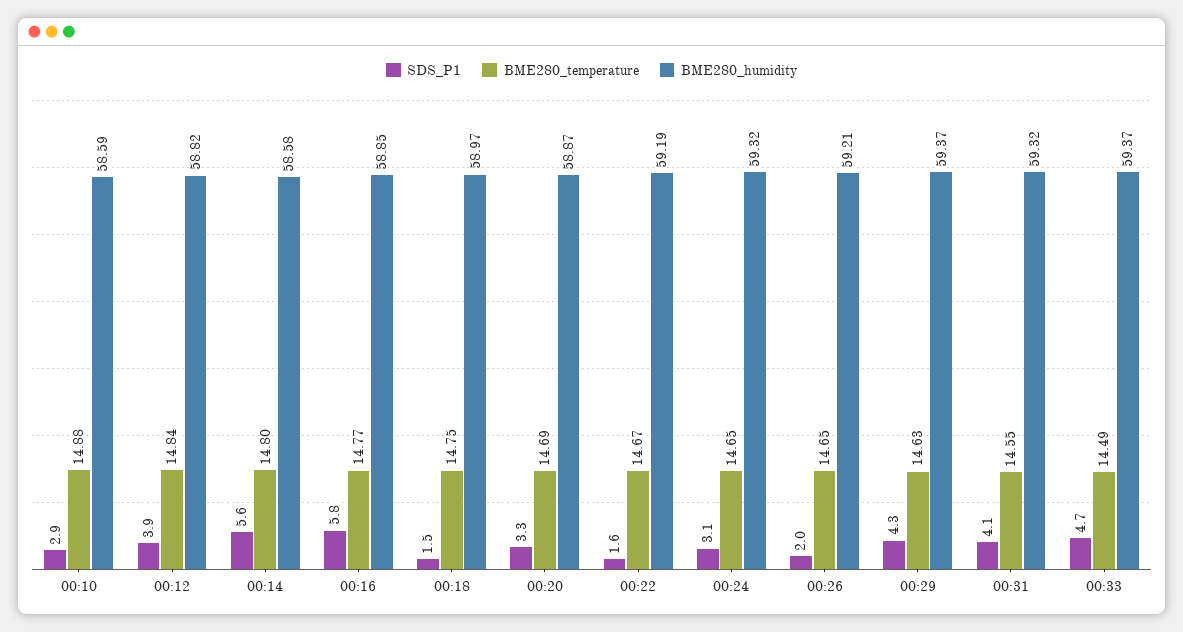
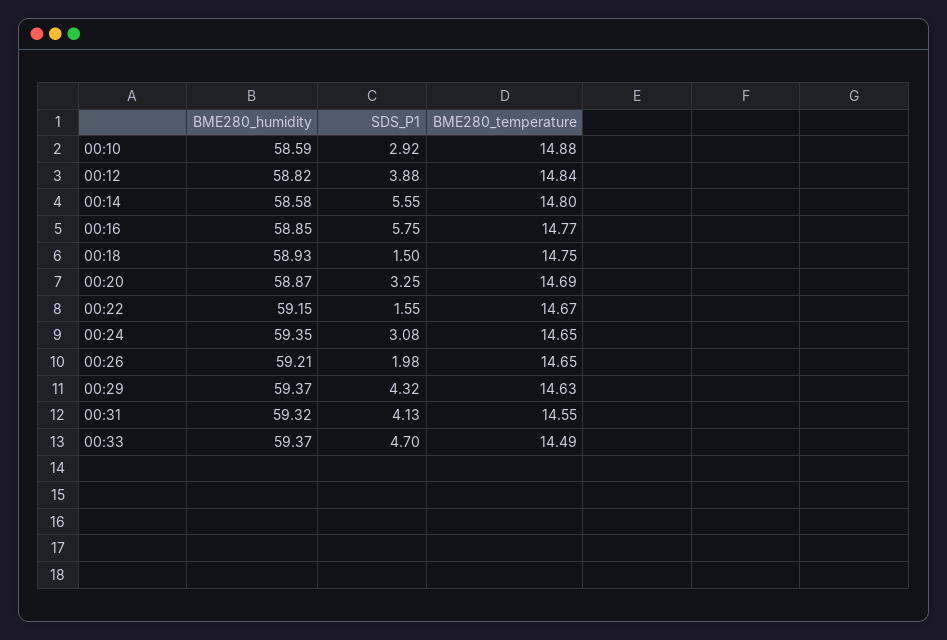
  {
    "SDS_P1": {
      "00:10": 2.92,
      "00:12": 3.88,
      "00:14": 5.55,
      "00:16": 5.75,
      "00:18": 1.5,
      "00:20": 3.25,
      "00:22": 1.55,
      "00:24": 3.08,
      "00:26": 1.98,
      "00:29": 4.32,
      "00:31": 4.13,
      "00:33": 4.7
    },
    "BME280_temperature": {
      "00:10": 14.88,
      "00:12": 14.84,
      "00:14": 14.8,
      "00:16": 14.77,
      "00:18": 14.75,
      "00:20": 14.69,
      "00:22": 14.67,
      "00:24": 14.65,
      "00:26": 14.65,
      "00:29": 14.63,
      "00:31": 14.55,
      "00:33": 14.49
    },
    "BME280_humidity": {
      "00:10": 58.59,
      "00:12": 58.82,
      "00:14": 58.58,
      "00:16": 58.85,
-     "00:18": 58.97,
+     "00:18": 58.93,
      "00:20": 58.87,
-     "00:22": 59.19,
+     "00:22": 59.15,
-     "00:24": 59.32,
+     "00:24": 59.35,
      "00:26": 59.21,
      "00:29": 59.37,
      "00:31": 59.32,
      "00:33": 59.37
    }
  }

